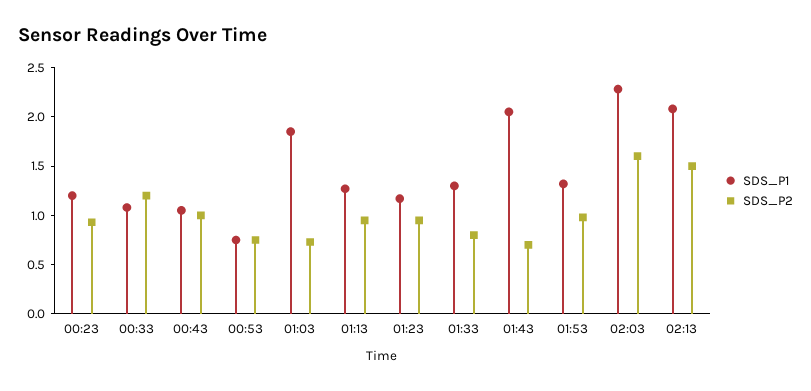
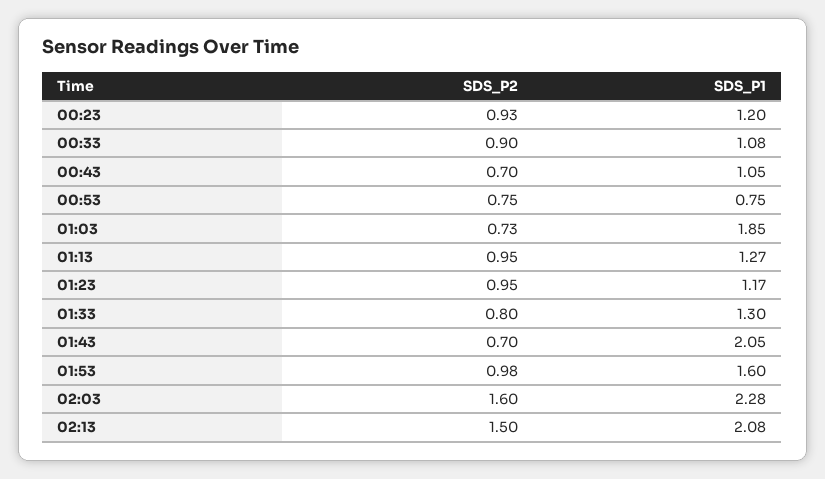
  {
    "SDS_P1": {
      "00:23": 1.2,
      "00:33": 1.08,
      "00:43": 1.05,
      "00:53": 0.75,
      "01:03": 1.85,
      "01:13": 1.27,
      "01:23": 1.17,
      "01:33": 1.3,
      "01:43": 2.05,
-     "01:53": 1.3,
+     "01:53": 1.6,
      "02:03": 2.28,
      "02:13": 2.08
    },
    "SDS_P2": {
      "00:23": 0.93,
-     "00:33": 1.2,
+     "00:33": 0.9,
-     "00:43": 1,
+     "00:43": 0.7,
      "00:53": 0.75,
      "01:03": 0.73,
      "01:13": 0.95,
      "01:23": 0.95,
      "01:33": 0.8,
      "01:43": 0.7,
      "01:53": 0.98,
      "02:03": 1.6,
      "02:13": 1.5
    }
  }

